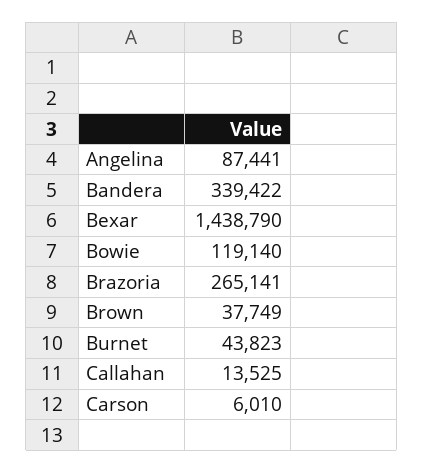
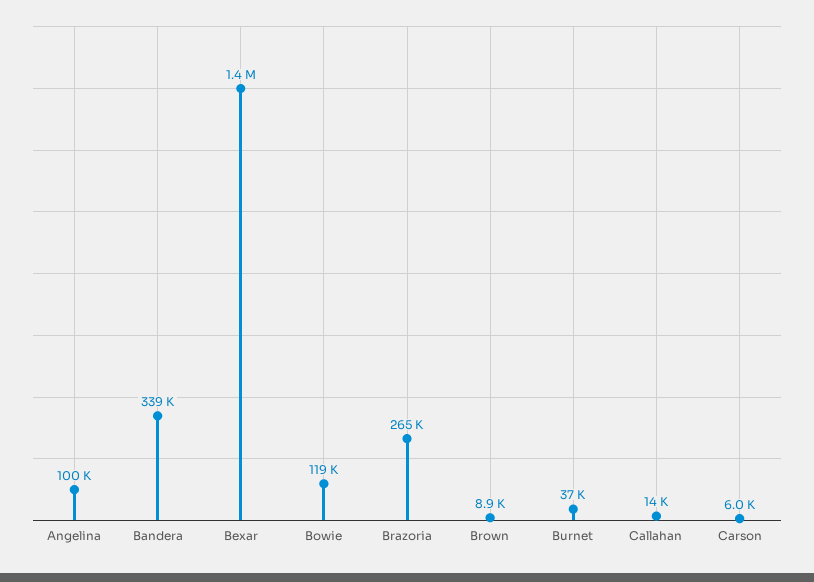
  {
-   "Angelina": 87441,
+   "Angelina": 100000,
    "Bandera": 339422,
    "Bexar": 1438790,
    "Bowie": 119140,
    "Brazoria": 265141,
-   "Brown": 37749,
+   "Brown": 8900,
-   "Burnet": 43823,
+   "Burnet": 37000,
    "Callahan": 13525,
    "Carson": 6010
  }

